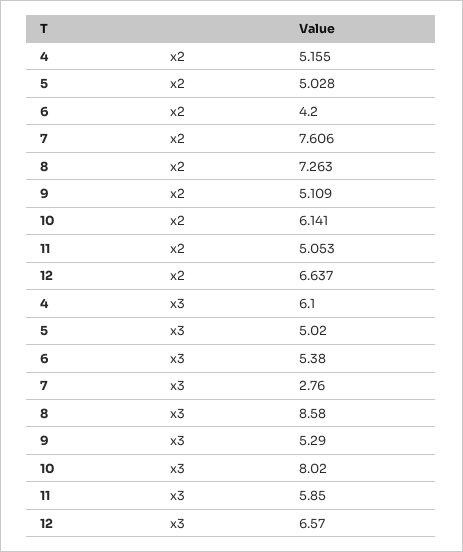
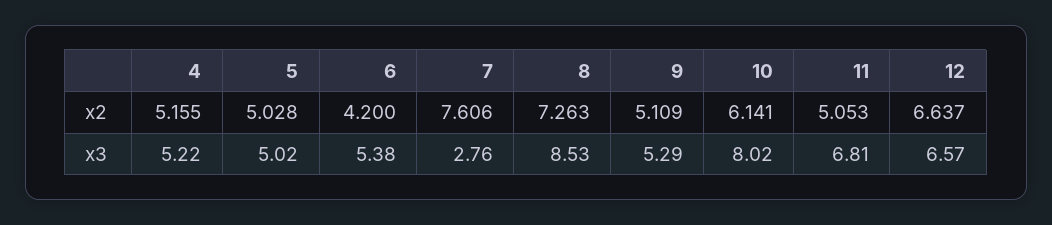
  {
    "4": {
      "x2": 5.155,
-     "x3": 6.1
+     "x3": 5.22
    },
    "5": {
      "x2": 5.028,
      "x3": 5.02
    },
    "6": {
      "x2": 4.2,
      "x3": 5.38
    },
    "7": {
      "x2": 7.606,
      "x3": 2.76
    },
    "8": {
      "x2": 7.263,
-     "x3": 8.58
+     "x3": 8.53
    },
    "9": {
      "x2": 5.109,
      "x3": 5.29
    },
    "10": {
      "x2": 6.141,
      "x3": 8.02
    },
    "11": {
      "x2": 5.053,
-     "x3": 5.85
+     "x3": 6.81
    },
    "12": {
      "x2": 6.637,
      "x3": 6.57
    }
  }

